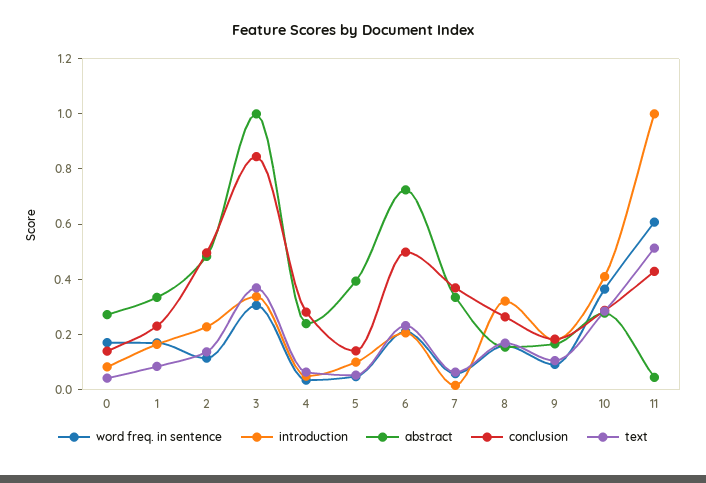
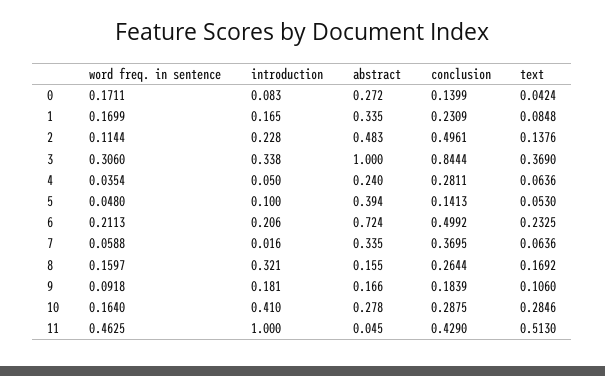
  {
    "word freq. in sentence": {
      "0": 0.1711,
      "1": 0.1699,
      "2": 0.1144,
      "3": 0.306,
      "4": 0.0354,
      "5": 0.048,
      "6": 0.2113,
      "7": 0.0588,
      "8": 0.1597,
      "9": 0.0918,
-     "10": 0.35,
+     "10": 0.164,
-     "11": 0.6
+     "11": 0.4625
    },
    "introduction": {
      "0": 0.083,
      "1": 0.165,
      "2": 0.228,
      "3": 0.338,
      "4": 0.05,
      "5": 0.1,
      "6": 0.206,
      "7": 0.016,
      "8": 0.321,
      "9": 0.181,
      "10": 0.41,
      "11": 1
    },
    "abstract": {
      "0": 0.272,
      "1": 0.335,
      "2": 0.483,
      "3": 1,
      "4": 0.24,
      "5": 0.394,
      "6": 0.724,
      "7": 0.335,
      "8": 0.155,
      "9": 0.166,
      "10": 0.278,
      "11": 0.045
    },
    "conclusion": {
      "0": 0.1399,
      "1": 0.2309,
      "2": 0.4961,
      "3": 0.8444,
      "4": 0.2811,
      "5": 0.1413,
      "6": 0.4992,
      "7": 0.3695,
      "8": 0.2644,
      "9": 0.1839,
      "10": 0.2875,
      "11": 0.429
    },
    "text": {
      "0": 0.0424,
      "1": 0.0848,
      "2": 0.1376,
      "3": 0.369,
      "4": 0.0636,
      "5": 0.053,
      "6": 0.2325,
      "7": 0.0636,
      "8": 0.1692,
      "9": 0.106,
      "10": 0.2846,
      "11": 0.513
    }
  }

